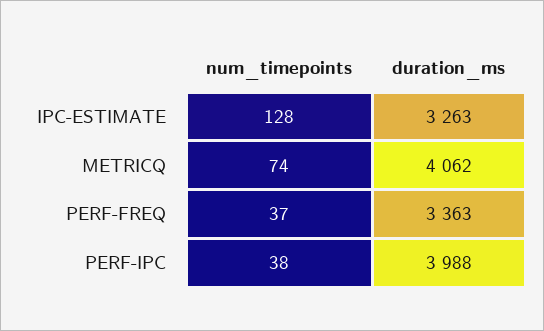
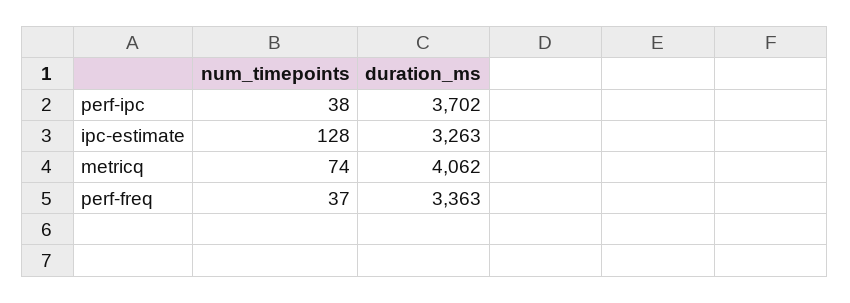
  {
    "num_timepoints": {
      "IPC-ESTIMATE": 128,
      "METRICQ": 74,
      "PERF-FREQ": 37,
      "PERF-IPC": 38
    },
    "duration_ms": {
      "IPC-ESTIMATE": 3263,
      "METRICQ": 4062,
      "PERF-FREQ": 3363,
-     "PERF-IPC": 3988
+     "PERF-IPC": 3702
    }
  }

